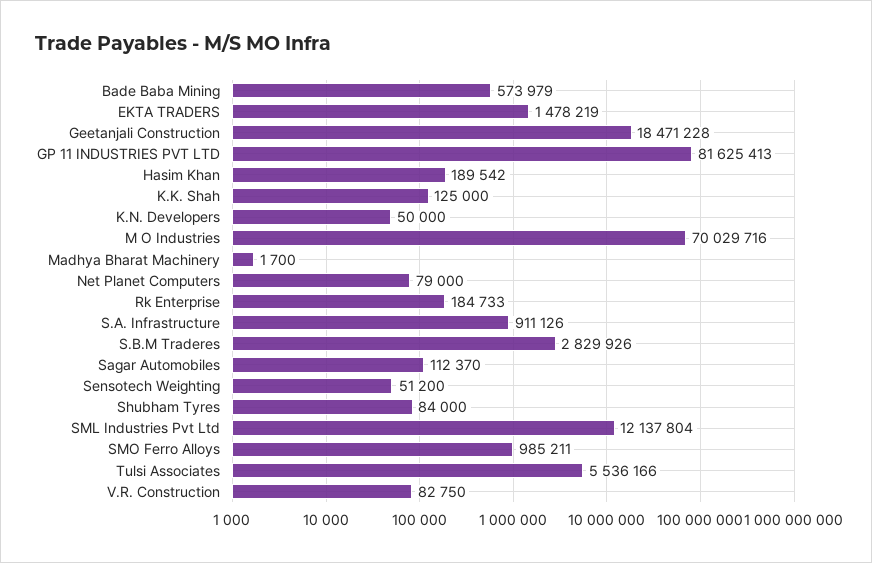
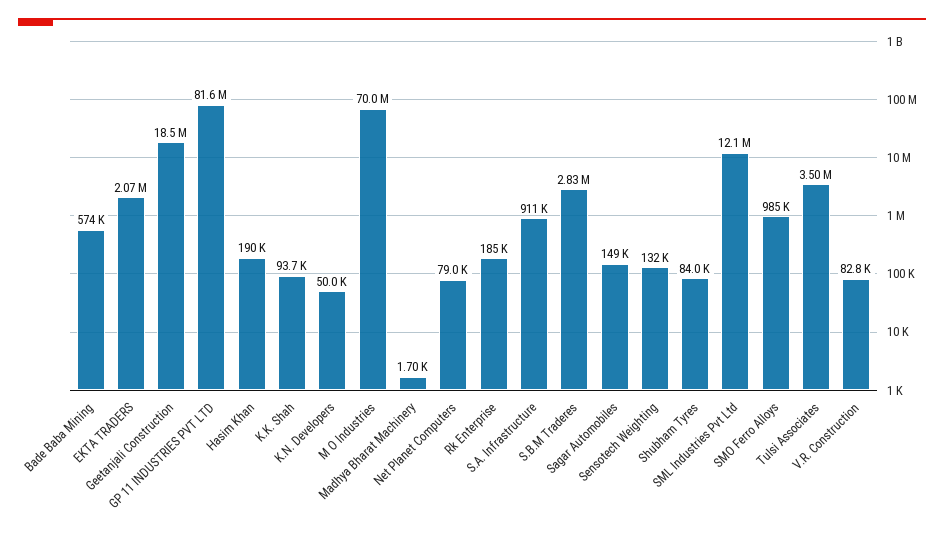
  {
    "Bade Baba Mining": 573979,
-   "EKTA TRADERS": 1478219,
+   "EKTA TRADERS": 2070000,
    "Geetanjali Construction": 18471228,
    "GP 11 INDUSTRIES PVT LTD": 81625413,
    "Hasim Khan": 189542,
-   "K.K. Shah": 125000,
+   "K.K. Shah": 93700,
    "K.N. Developers": 50000,
    "M O Industries": 70029716,
    "Madhya Bharat Machinery": 1700,
    "Net Planet Computers": 79000,
    "Rk Enterprise": 184733,
    "S.A. Infrastructure": 911126,
    "S.B.M Traderes": 2829926,
-   "Sagar Automobiles": 112370,
+   "Sagar Automobiles": 149000,
-   "Sensotech Weighting": 51200,
+   "Sensotech Weighting": 132000,
    "Shubham Tyres": 84000,
    "SML Industries Pvt Ltd": 12137804,
    "SMO Ferro Alloys": 985211,
-   "Tulsi Associates": 5536166,
+   "Tulsi Associates": 3500000,
    "V.R. Construction": 82750
  }

